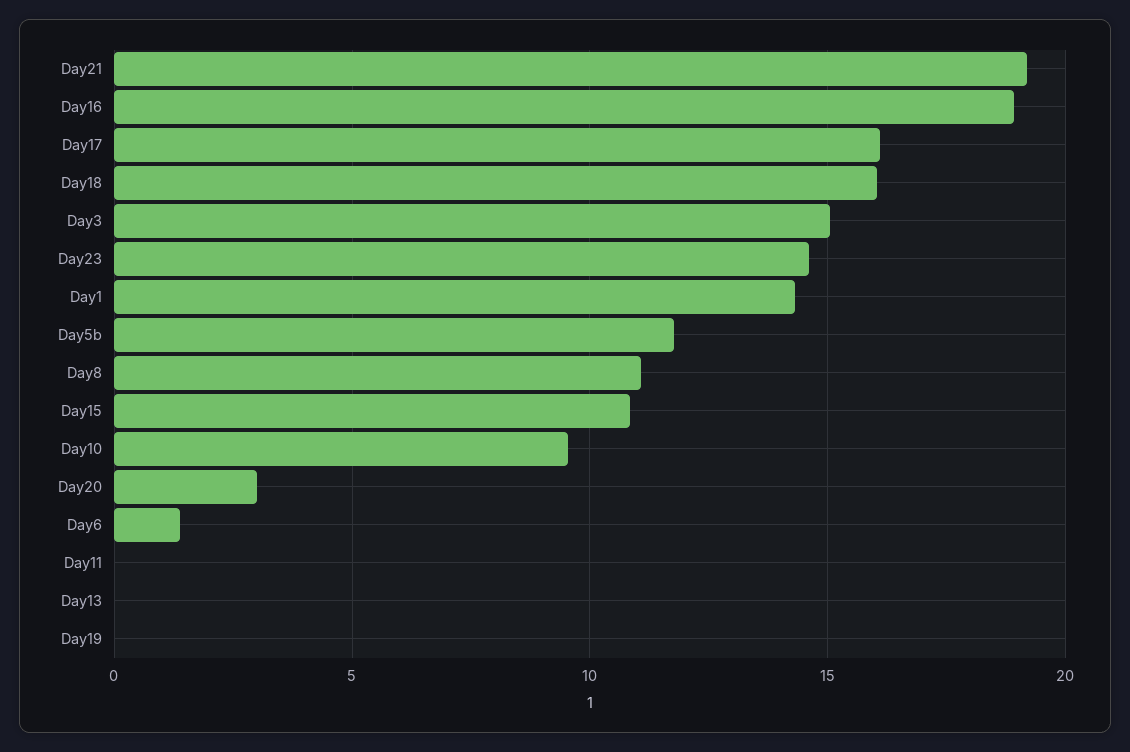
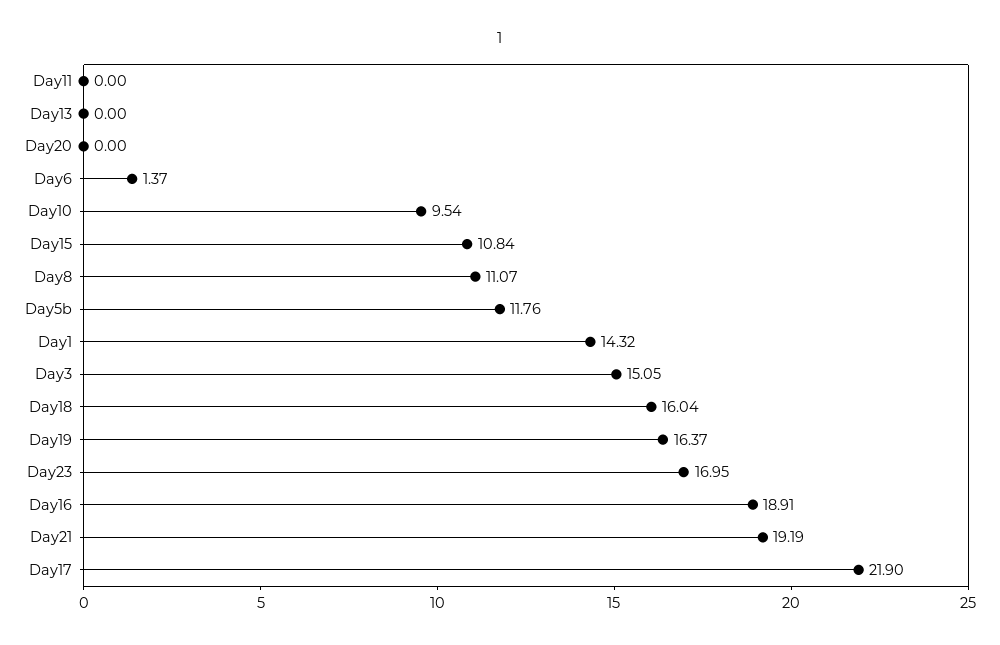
  {
    "Day21": 19.19,
    "Day16": 18.91,
-   "Day17": 16,
+   "Day17": 21.9,
    "Day18": 16.04,
    "Day3": 15.05,
-   "Day23": 14.5,
+   "Day23": 16.95,
    "Day1": 14.32,
    "Day5b": 11.76,
    "Day8": 11.07,
    "Day15": 10.84,
    "Day10": 9.54,
-   "Day20": 3,
+   "Day20": 0,
    "Day6": 1.37,
    "Day11": 0,
    "Day13": 0,
-   "Day19": 0
+   "Day19": 16.37
  }

